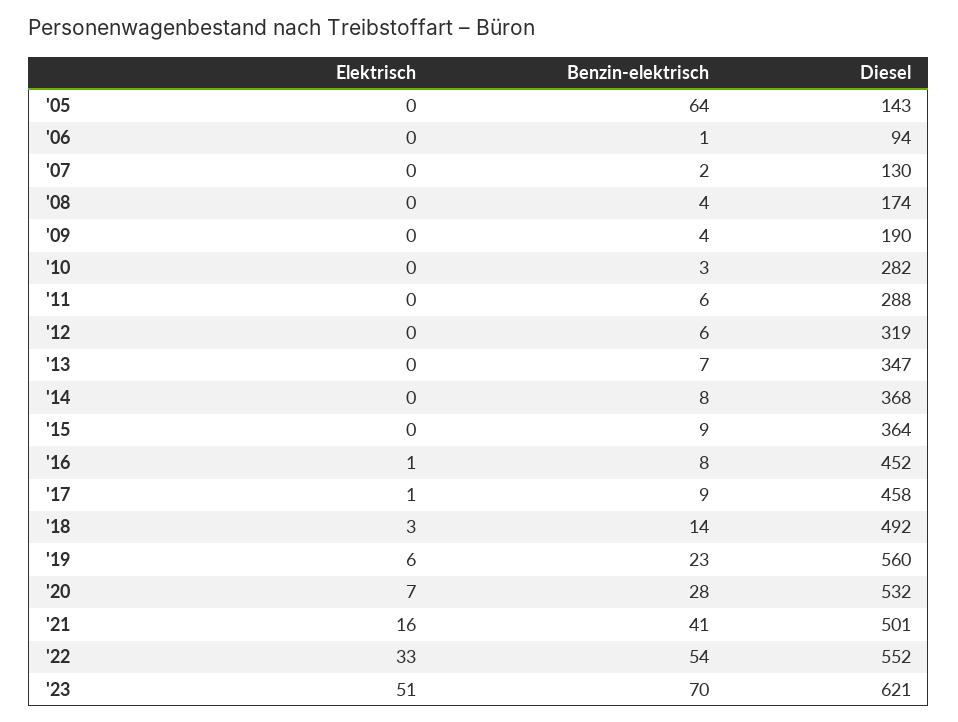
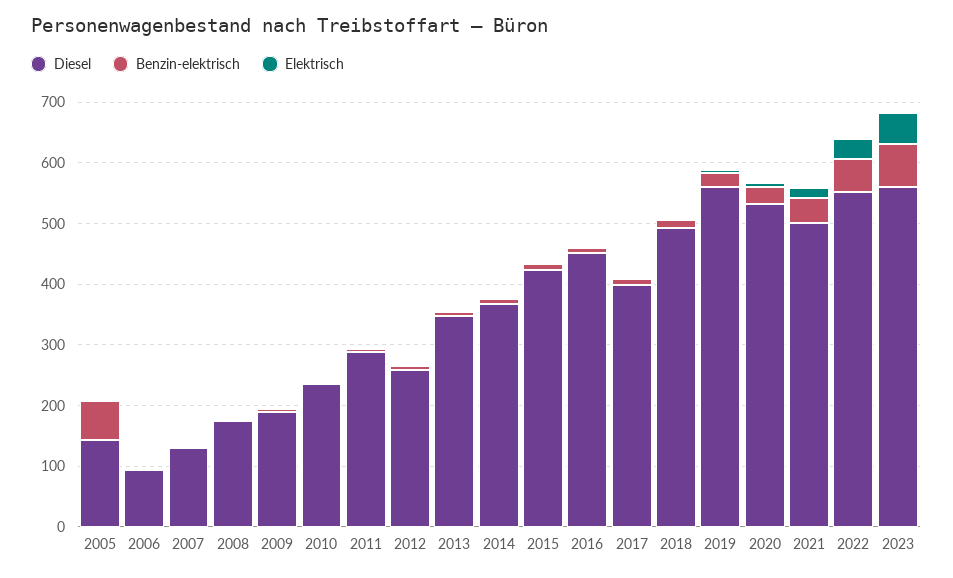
  {
    "Elektrisch": {
      "'05": 0,
      "'06": 0,
      "'07": 0,
      "'08": 0,
      "'09": 0,
      "'10": 0,
      "'11": 0,
      "'12": 0,
      "'13": 0,
      "'14": 0,
      "'15": 0,
      "'16": 1,
      "'17": 1,
      "'18": 3,
      "'19": 6,
      "'20": 7,
      "'21": 16,
      "'22": 33,
      "'23": 51
    },
    "Benzin-elektrisch": {
      "'05": 64,
      "'06": 1,
      "'07": 2,
      "'08": 4,
      "'09": 4,
      "'10": 3,
      "'11": 6,
      "'12": 6,
      "'13": 7,
      "'14": 8,
      "'15": 9,
      "'16": 8,
      "'17": 9,
      "'18": 14,
      "'19": 23,
      "'20": 28,
      "'21": 41,
      "'22": 54,
      "'23": 70
    },
    "Diesel": {
      "'05": 143,
      "'06": 94,
      "'07": 130,
      "'08": 174,
      "'09": 190,
-     "'10": 282,
+     "'10": 240,
      "'11": 288,
-     "'12": 319,
+     "'12": 260,
      "'13": 347,
      "'14": 368,
-     "'15": 364,
+     "'15": 420,
      "'16": 452,
-     "'17": 458,
+     "'17": 400,
      "'18": 492,
      "'19": 560,
      "'20": 532,
      "'21": 501,
      "'22": 552,
-     "'23": 621
+     "'23": 560
    }
  }

